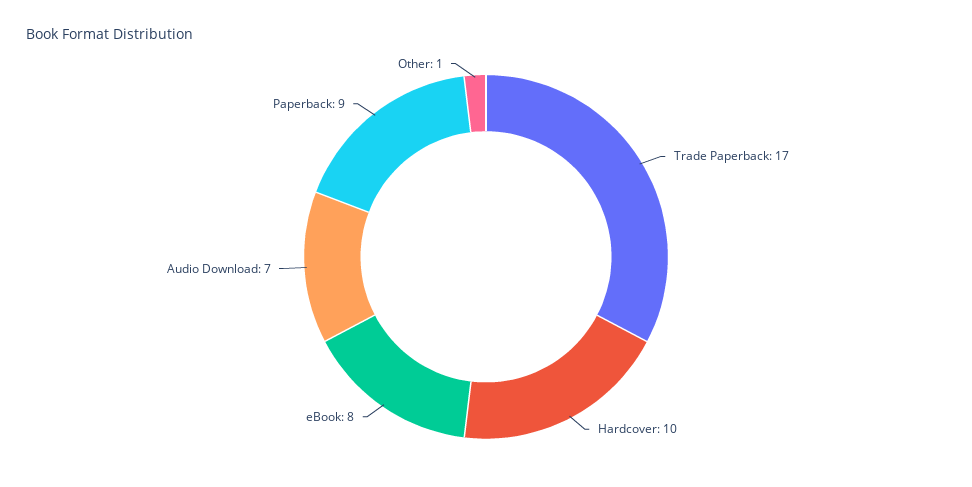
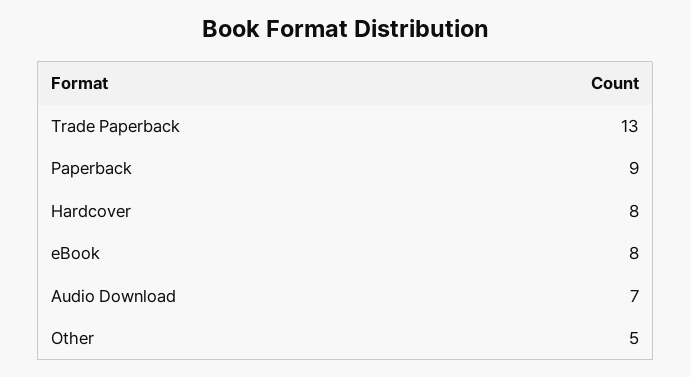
  {
-   "Trade Paperback": 17,
+   "Trade Paperback": 13,
-   "Hardcover": 10,
+   "Hardcover": 8,
    "eBook": 8,
    "Audio Download": 7,
    "Paperback": 9,
-   "Other": 1
+   "Other": 5
  }

